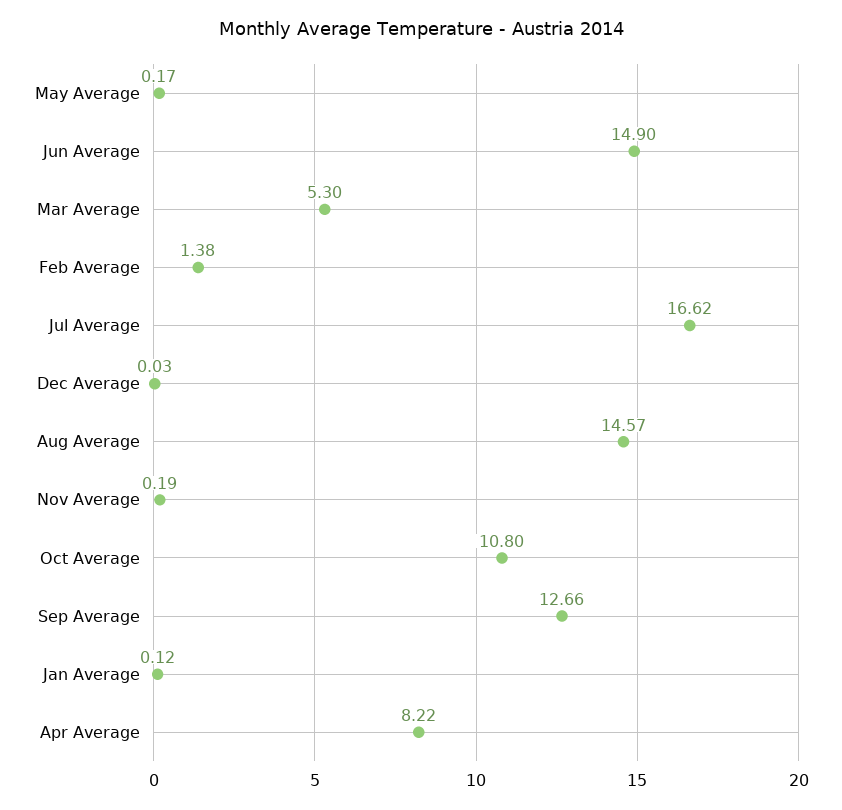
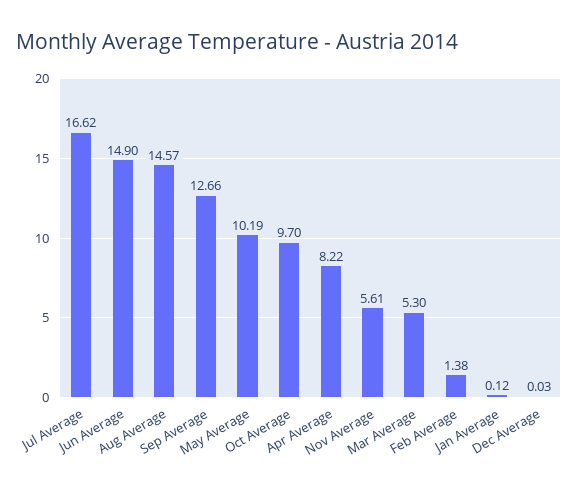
  {
-   "May Average": 0.17,
+   "May Average": 10.19,
    "Jun Average": 14.9,
    "Mar Average": 5.3,
    "Feb Average": 1.38,
    "Jul Average": 16.62,
    "Dec Average": 0.03,
    "Aug Average": 14.57,
-   "Nov Average": 0.19,
+   "Nov Average": 5.61,
-   "Oct Average": 10.8,
+   "Oct Average": 9.7,
    "Sep Average": 12.66,
    "Jan Average": 0.12,
    "Apr Average": 8.22
  }

